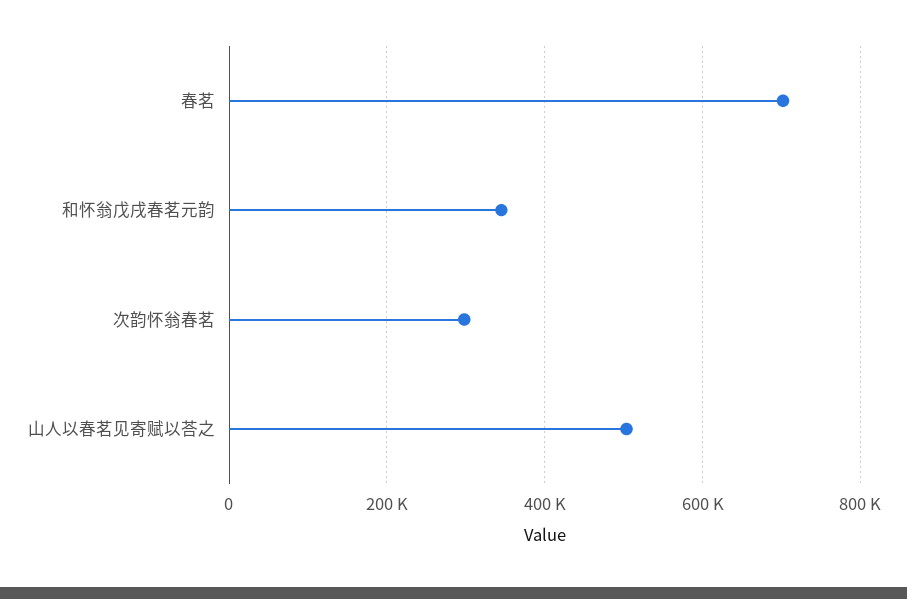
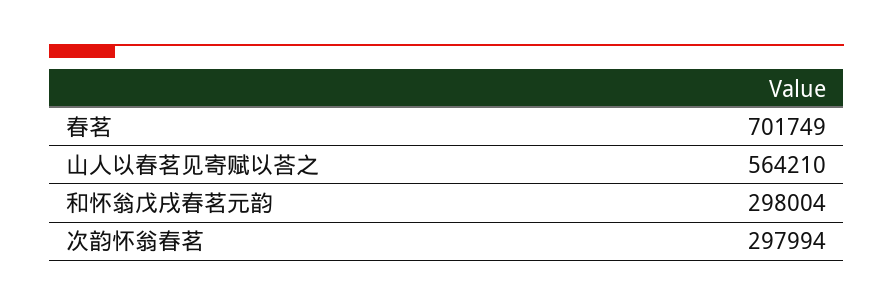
  {
    "春茗": 701749,
-   "和怀翁戊戌春茗元韵": 340000,
+   "和怀翁戊戌春茗元韵": 298004,
    "次韵怀翁春茗": 297994,
-   "山人以春茗见寄赋以荅之": 500000
+   "山人以春茗见寄赋以荅之": 564210
  }

